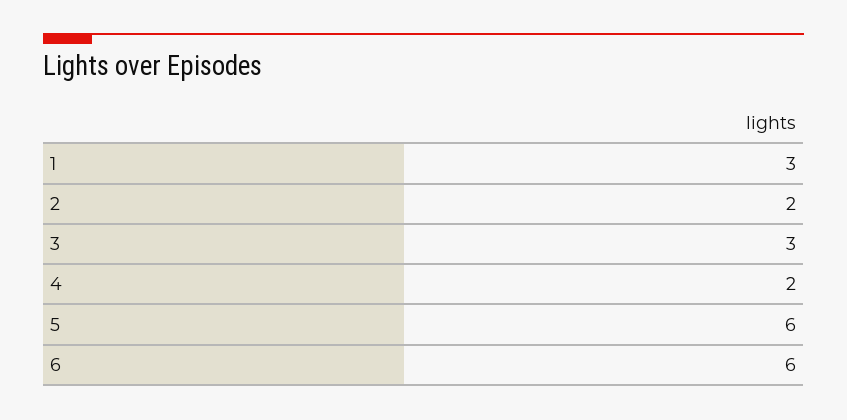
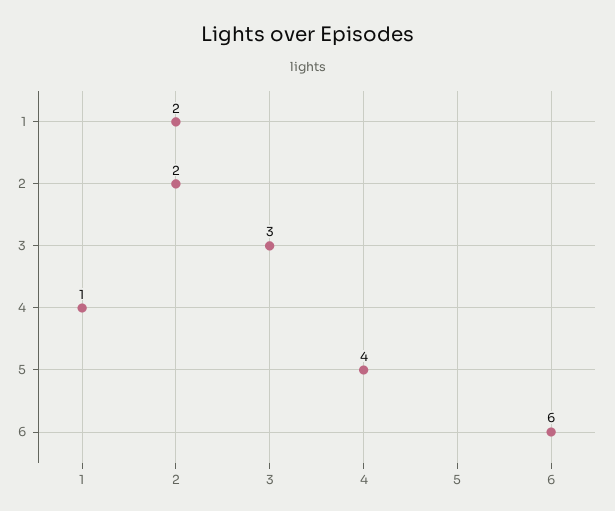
  {
-   "1": 3,
+   "1": 2,
    "2": 2,
    "3": 3,
-   "4": 2,
+   "4": 1,
-   "5": 6,
+   "5": 4,
    "6": 6
  }

